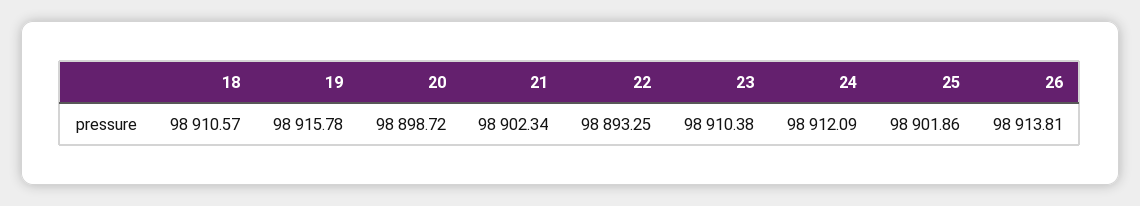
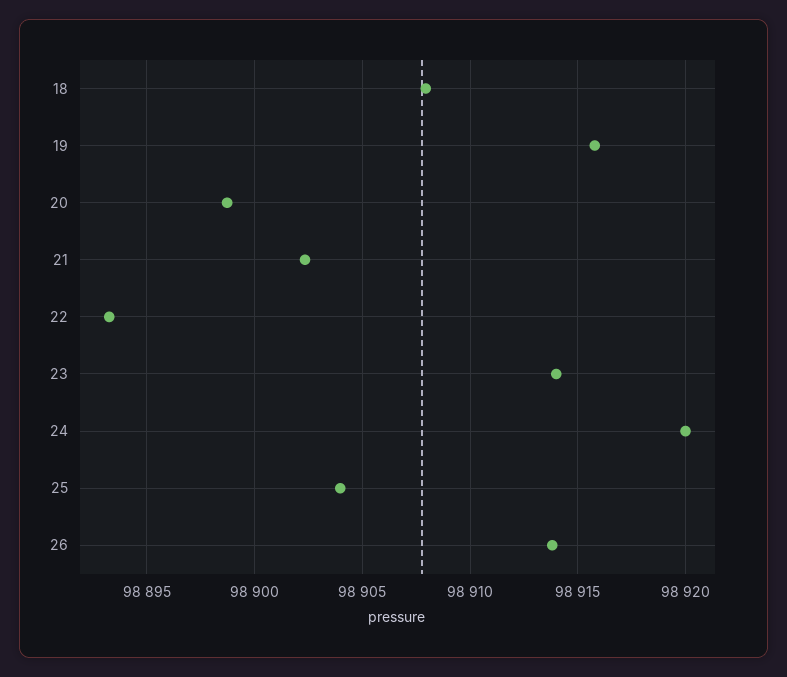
  {
-   "18": 98910.57,
+   "18": 98908,
    "19": 98915.78,
    "20": 98898.72,
    "21": 98902.34,
    "22": 98893.25,
-   "23": 98910.38,
+   "23": 98914,
-   "24": 98912.09,
+   "24": 98920,
-   "25": 98901.86,
+   "25": 98904,
    "26": 98913.81
  }

